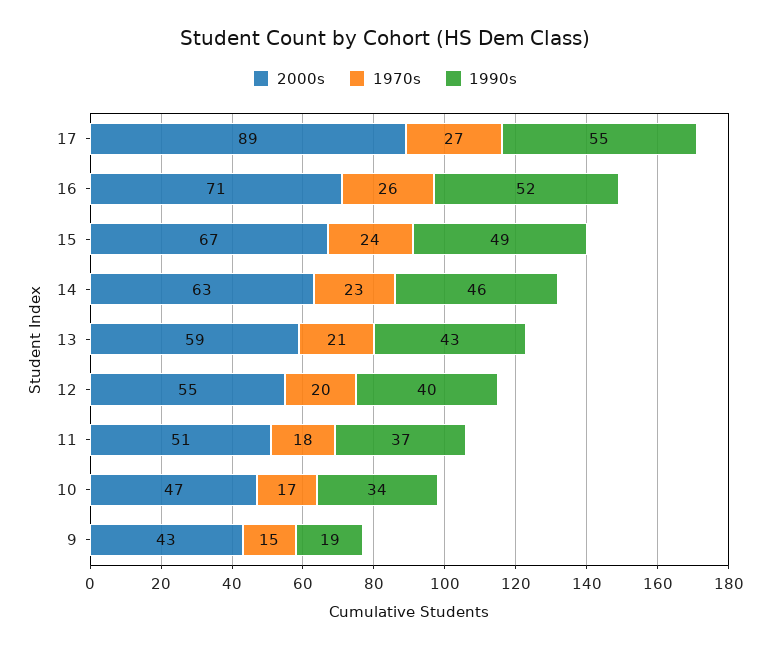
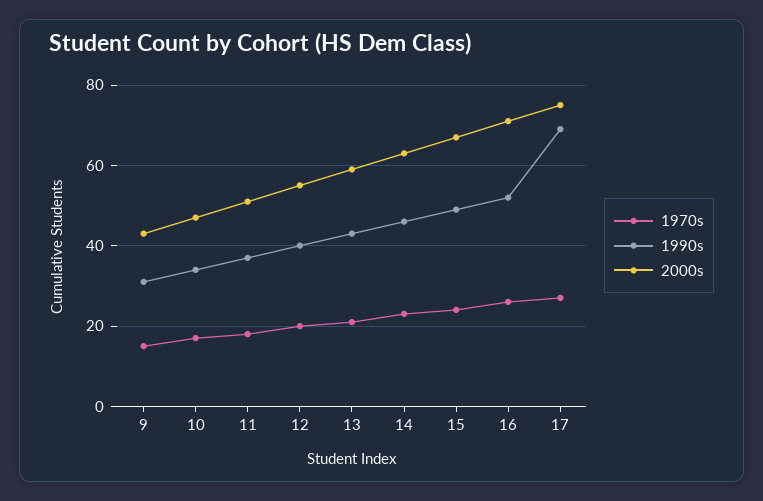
  {
    "2000s": {
-     "17": 89,
+     "17": 75,
      "16": 71,
      "15": 67,
      "14": 63,
      "13": 59,
      "12": 55,
      "11": 51,
      "10": 47,
      "9": 43
    },
    "1970s": {
      "17": 27,
      "16": 26,
      "15": 24,
      "14": 23,
      "13": 21,
      "12": 20,
      "11": 18,
      "10": 17,
      "9": 15
    },
    "1990s": {
-     "17": 55,
+     "17": 70,
      "16": 52,
      "15": 49,
      "14": 46,
      "13": 43,
      "12": 40,
      "11": 37,
      "10": 34,
-     "9": 19
+     "9": 30
    }
  }

